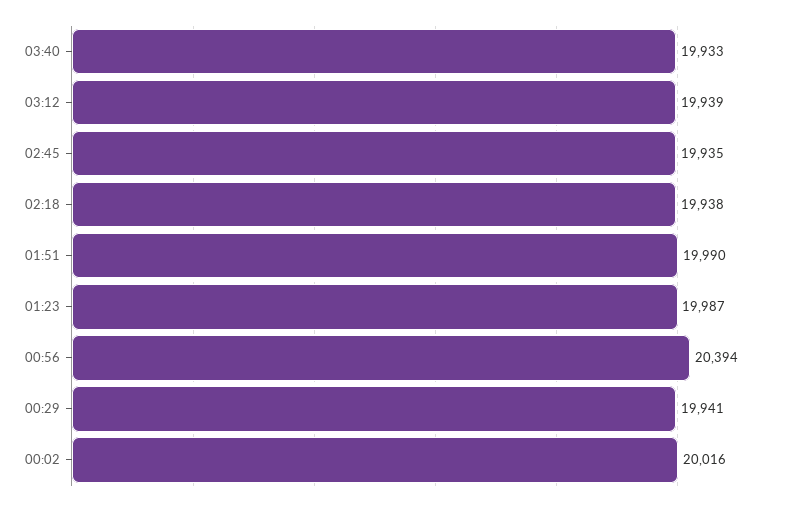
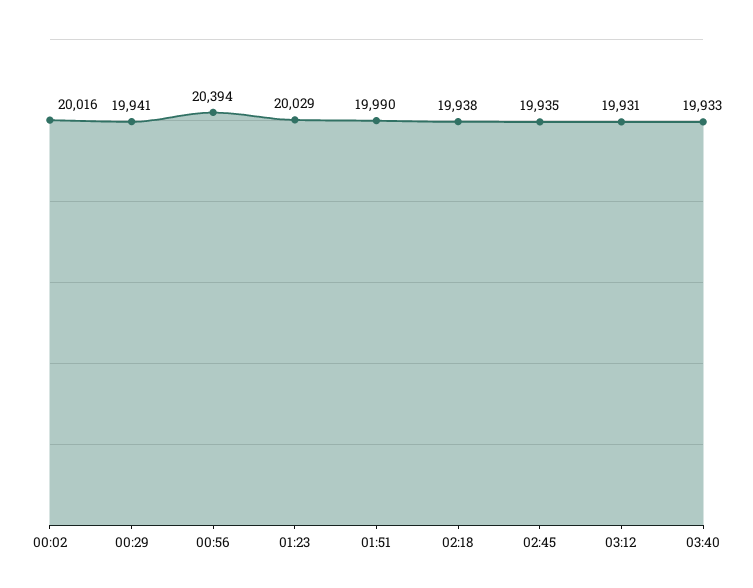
  {
    "03:40": 19933,
-   "03:12": 19939,
+   "03:12": 19931,
    "02:45": 19935,
    "02:18": 19938,
    "01:51": 19990,
-   "01:23": 19987,
+   "01:23": 20029,
    "00:56": 20394,
    "00:29": 19941,
    "00:02": 20016
  }

